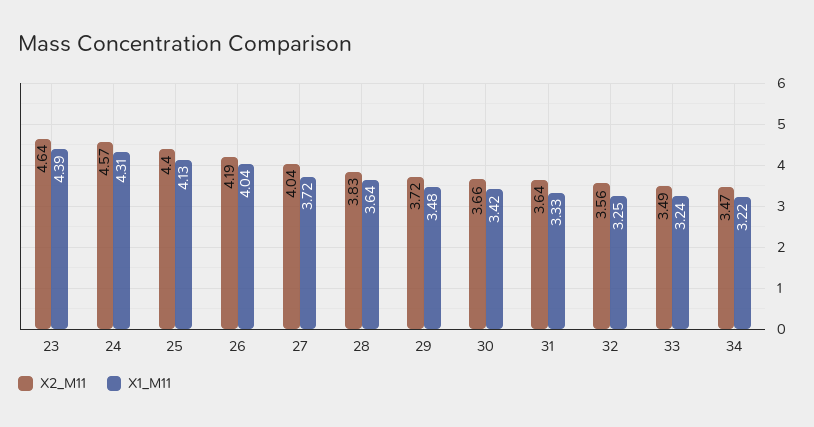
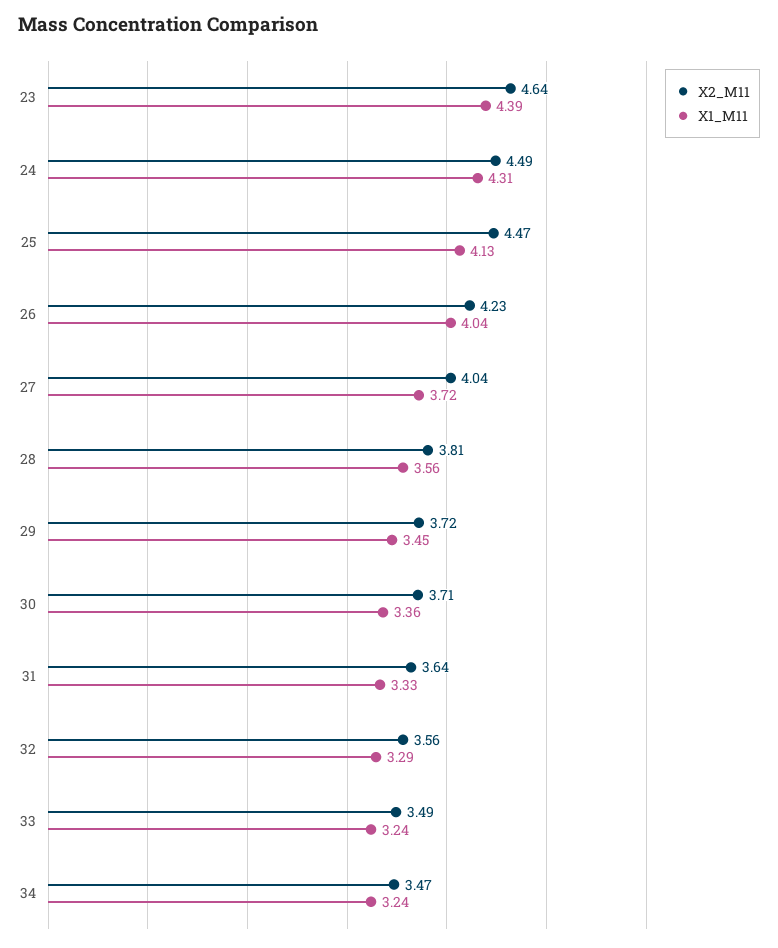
  {
    "X2_M11": {
      "23": 4.64,
-     "24": 4.57,
+     "24": 4.49,
-     "25": 4.4,
+     "25": 4.47,
-     "26": 4.19,
+     "26": 4.23,
      "27": 4.04,
-     "28": 3.83,
+     "28": 3.81,
      "29": 3.72,
-     "30": 3.66,
+     "30": 3.71,
      "31": 3.64,
      "32": 3.56,
      "33": 3.49,
      "34": 3.47
    },
    "X1_M11": {
      "23": 4.39,
      "24": 4.31,
      "25": 4.13,
      "26": 4.04,
      "27": 3.72,
-     "28": 3.64,
+     "28": 3.56,
-     "29": 3.48,
+     "29": 3.45,
-     "30": 3.42,
+     "30": 3.36,
      "31": 3.33,
-     "32": 3.25,
+     "32": 3.29,
      "33": 3.24,
-     "34": 3.22
+     "34": 3.24
    }
  }

